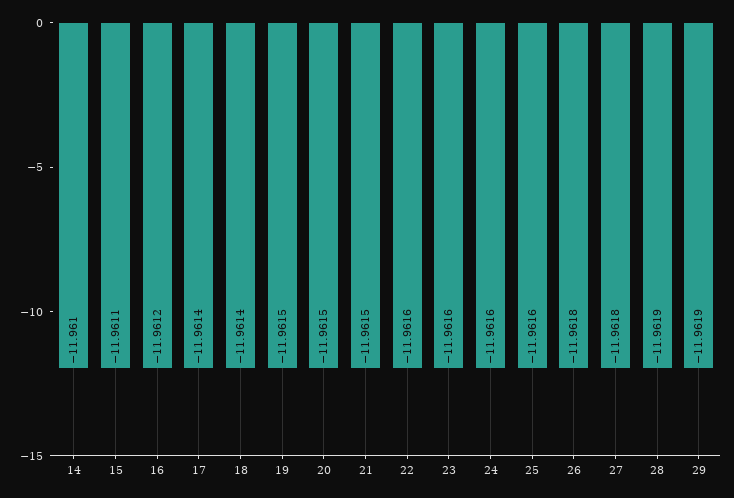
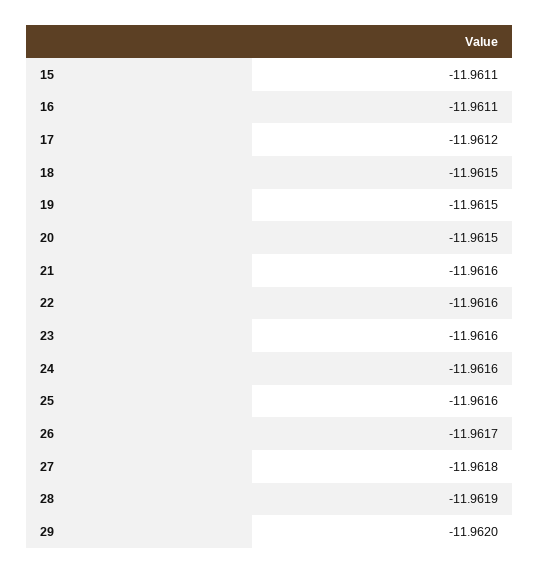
  {
-   "14": -11.961,
    "15": -11.9611,
-   "16": -11.9612,
+   "16": -11.9611,
-   "17": -11.9614,
+   "17": -11.9612,
-   "18": -11.9614,
+   "18": -11.9615,
    "19": -11.9615,
    "20": -11.9615,
-   "21": -11.9615,
+   "21": -11.9616,
    "22": -11.9616,
    "23": -11.9616,
    "24": -11.9616,
    "25": -11.9616,
-   "26": -11.9618,
+   "26": -11.9617,
    "27": -11.9618,
    "28": -11.9619,
-   "29": -11.9619
+   "29": -11.962
  }

